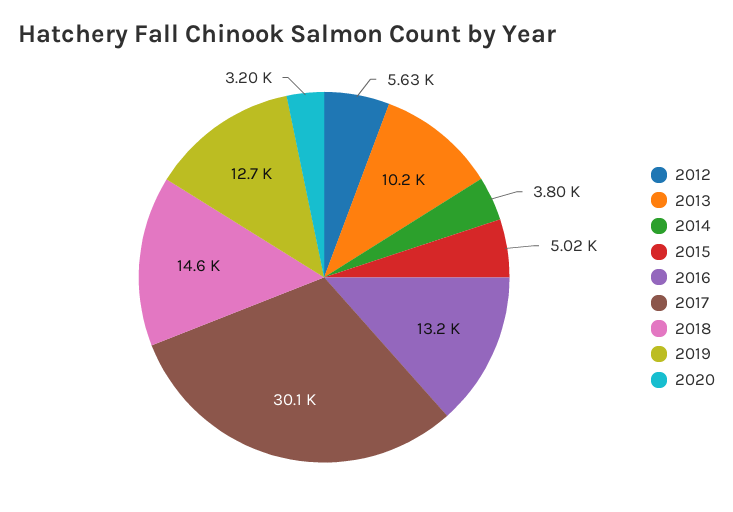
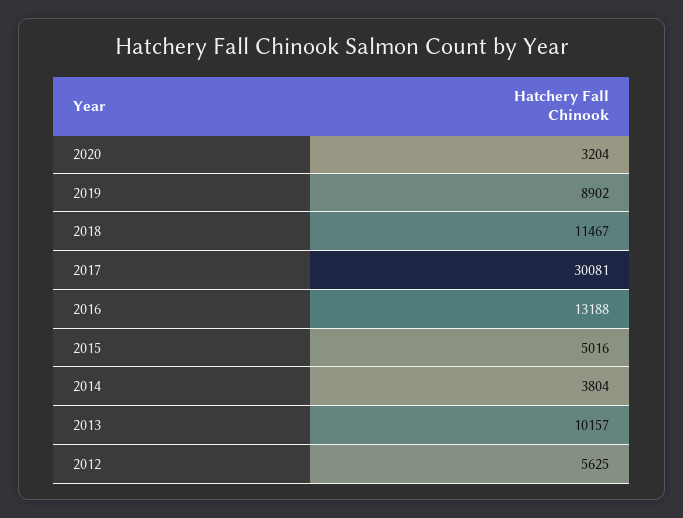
  {
    "2012": 5625,
    "2013": 10157,
    "2014": 3804,
    "2015": 5016,
    "2016": 13188,
    "2017": 30081,
-   "2018": 14600,
+   "2018": 11467,
-   "2019": 12700,
+   "2019": 8902,
    "2020": 3204
  }

